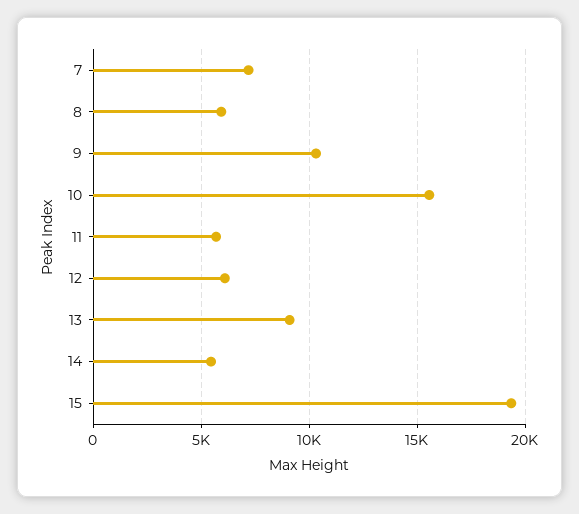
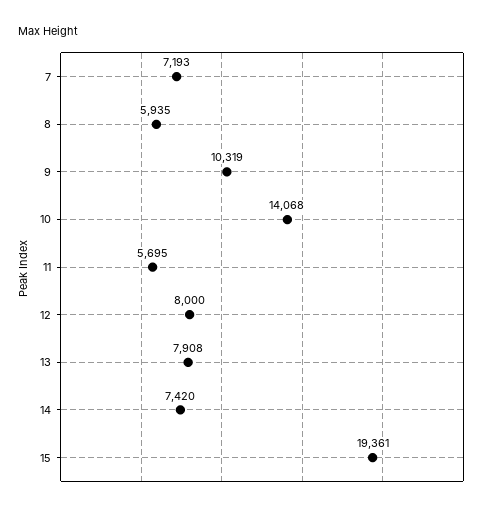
  {
    "7": 7193,
    "8": 5935,
    "9": 10319,
-   "10": 15500,
+   "10": 14068,
    "11": 5695,
-   "12": 6000,
+   "12": 8000,
-   "13": 9000,
+   "13": 7908,
-   "14": 5500,
+   "14": 7420,
    "15": 19361
  }

